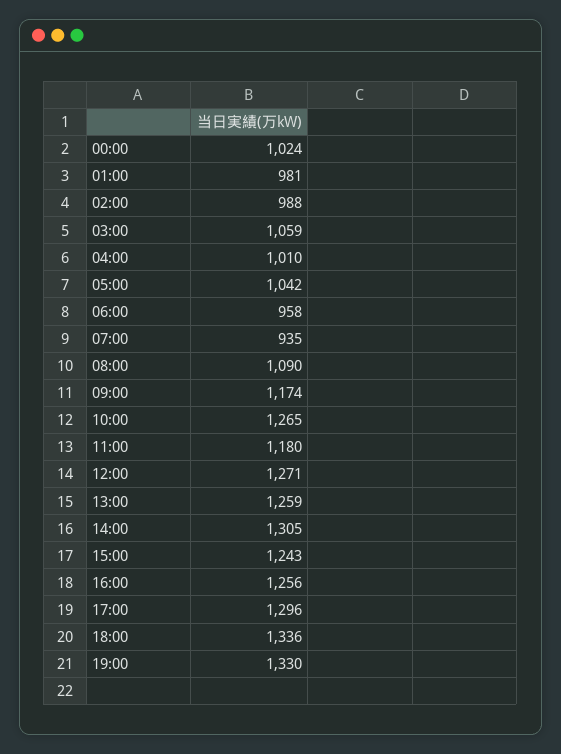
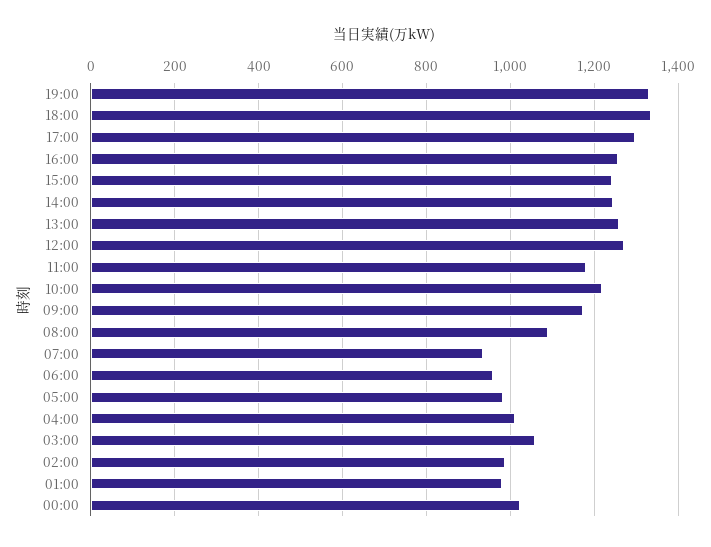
  {
    "00:00": 1024,
    "01:00": 981,
    "02:00": 988,
    "03:00": 1059,
    "04:00": 1010,
-   "05:00": 1042,
+   "05:00": 980,
    "06:00": 958,
    "07:00": 935,
    "08:00": 1090,
    "09:00": 1174,
-   "10:00": 1265,
+   "10:00": 1220,
    "11:00": 1180,
    "12:00": 1271,
    "13:00": 1259,
-   "14:00": 1305,
+   "14:00": 1240,
    "15:00": 1243,
    "16:00": 1256,
    "17:00": 1296,
    "18:00": 1336,
    "19:00": 1330
  }

